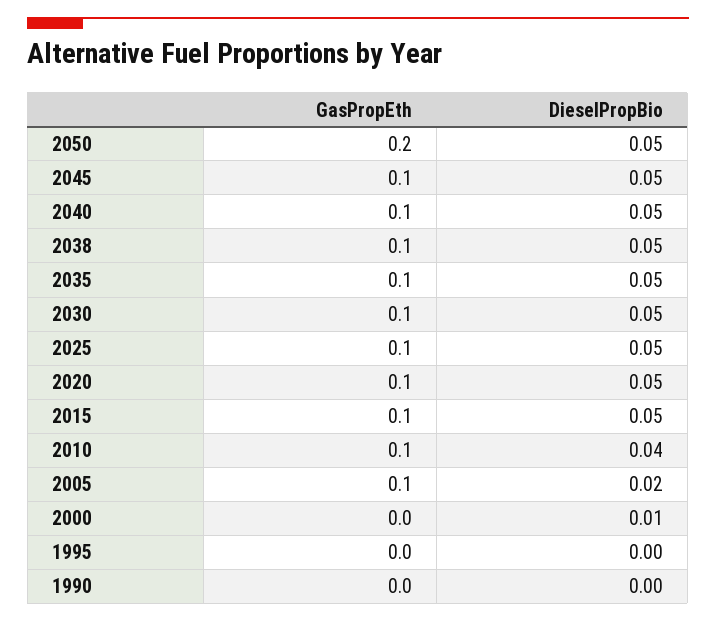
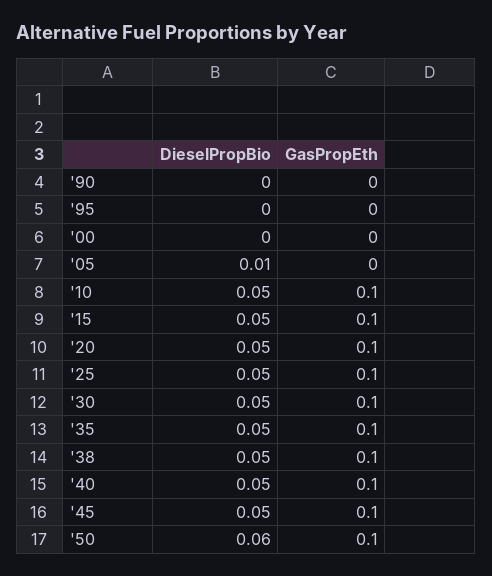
  {
    "GasPropEth": {
-     "2050": 0.2,
+     "2050": 0.1,
      "2045": 0.1,
      "2040": 0.1,
      "2038": 0.1,
      "2035": 0.1,
      "2030": 0.1,
      "2025": 0.1,
      "2020": 0.1,
      "2015": 0.1,
      "2010": 0.1,
-     "2005": 0.1,
+     "2005": 0,
      "2000": 0,
      "1995": 0,
      "1990": 0
    },
    "DieselPropBio": {
-     "2050": 0.05,
+     "2050": 0.06,
      "2045": 0.05,
      "2040": 0.05,
      "2038": 0.05,
      "2035": 0.05,
      "2030": 0.05,
      "2025": 0.05,
      "2020": 0.05,
      "2015": 0.05,
-     "2010": 0.04,
+     "2010": 0.05,
-     "2005": 0.02,
+     "2005": 0.01,
-     "2000": 0.01,
+     "2000": 0,
      "1995": 0,
      "1990": 0
    }
  }

